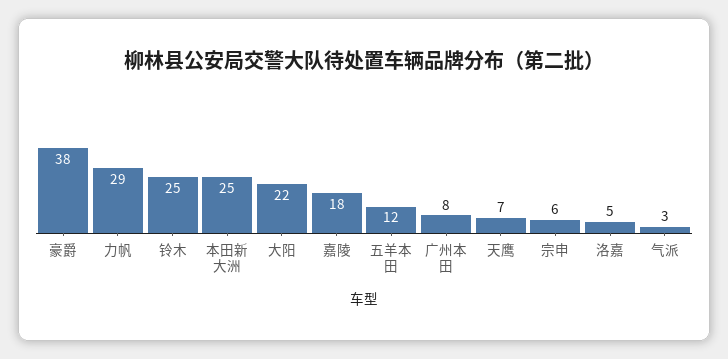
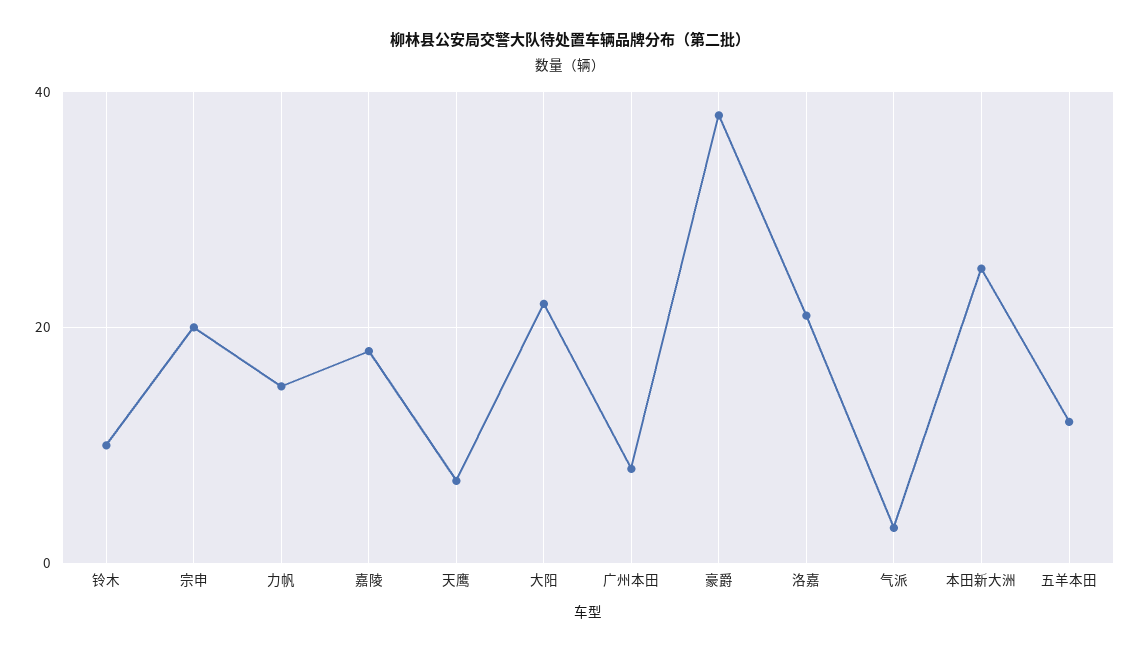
  {
    "豪爵": 38,
-   "力帆": 29,
+   "力帆": 15,
-   "铃木": 25,
+   "铃木": 10,
    "本田新大洲": 25,
    "大阳": 22,
    "嘉陵": 18,
    "五羊本田": 12,
    "广州本田": 8,
    "天鹰": 7,
-   "宗申": 6,
+   "宗申": 20,
-   "洛嘉": 5,
+   "洛嘉": 20,
    "气派": 3
  }

